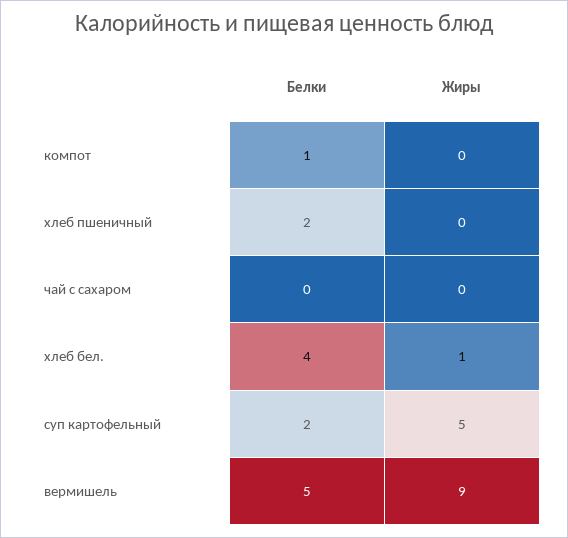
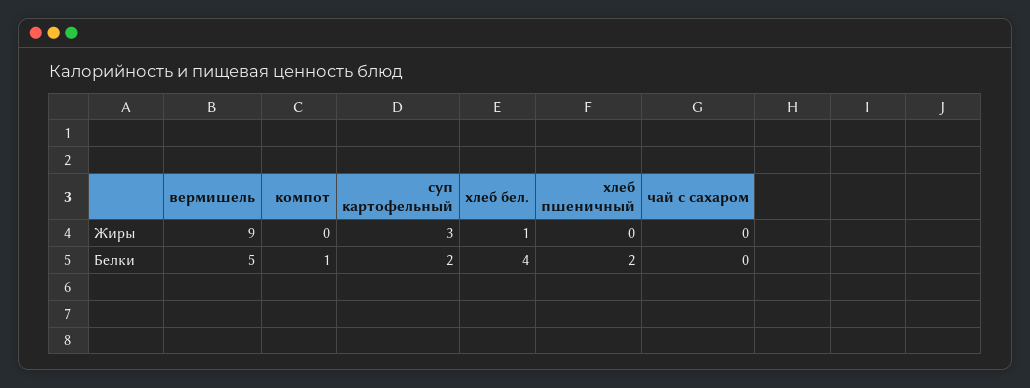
  {
    "Белки": {
      "компот": 1,
      "хлеб пшеничный": 2,
      "чай с сахаром": 0,
      "хлеб бел.": 4,
      "суп картофельный": 2,
      "вермишель": 5
    },
    "Жиры": {
      "компот": 0,
      "хлеб пшеничный": 0,
      "чай с сахаром": 0,
      "хлеб бел.": 1,
-     "суп картофельный": 5,
+     "суп картофельный": 3,
      "вермишель": 9
    }
  }

